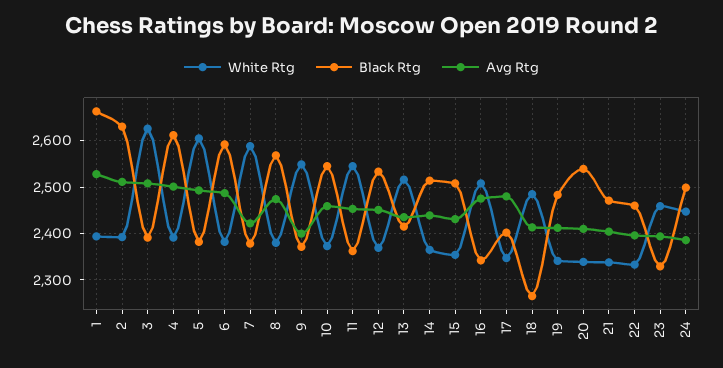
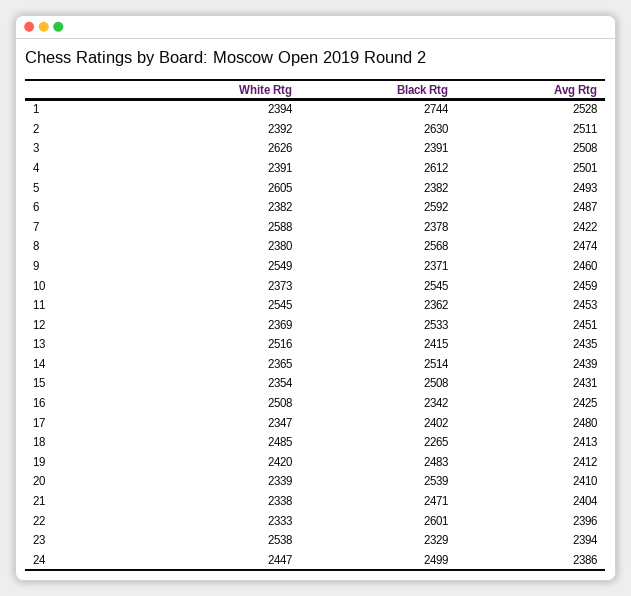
  {
    "White Rtg": {
      "1": 2394,
      "2": 2392,
      "3": 2626,
      "4": 2391,
      "5": 2605,
      "6": 2382,
      "7": 2588,
      "8": 2380,
      "9": 2549,
      "10": 2373,
      "11": 2545,
      "12": 2369,
      "13": 2516,
      "14": 2365,
      "15": 2354,
      "16": 2508,
      "17": 2347,
      "18": 2485,
-     "19": 2340,
+     "19": 2420,
      "20": 2339,
      "21": 2338,
      "22": 2333,
-     "23": 2460,
+     "23": 2538,
      "24": 2447
    },
    "Black Rtg": {
-     "1": 2660,
+     "1": 2744,
      "2": 2630,
      "3": 2391,
      "4": 2612,
      "5": 2382,
      "6": 2592,
      "7": 2378,
      "8": 2568,
      "9": 2371,
      "10": 2545,
      "11": 2362,
      "12": 2533,
      "13": 2415,
      "14": 2514,
      "15": 2508,
      "16": 2342,
      "17": 2402,
      "18": 2265,
      "19": 2483,
      "20": 2539,
      "21": 2471,
-     "22": 2460,
+     "22": 2601,
      "23": 2329,
      "24": 2499
    },
    "Avg Rtg": {
      "1": 2528,
      "2": 2511,
      "3": 2508,
      "4": 2501,
      "5": 2493,
      "6": 2487,
      "7": 2422,
      "8": 2474,
-     "9": 2400,
+     "9": 2460,
      "10": 2459,
      "11": 2453,
      "12": 2451,
      "13": 2435,
      "14": 2439,
      "15": 2431,
-     "16": 2480,
+     "16": 2425,
      "17": 2480,
      "18": 2413,
      "19": 2412,
      "20": 2410,
      "21": 2404,
      "22": 2396,
      "23": 2394,
      "24": 2386
    }
  }

